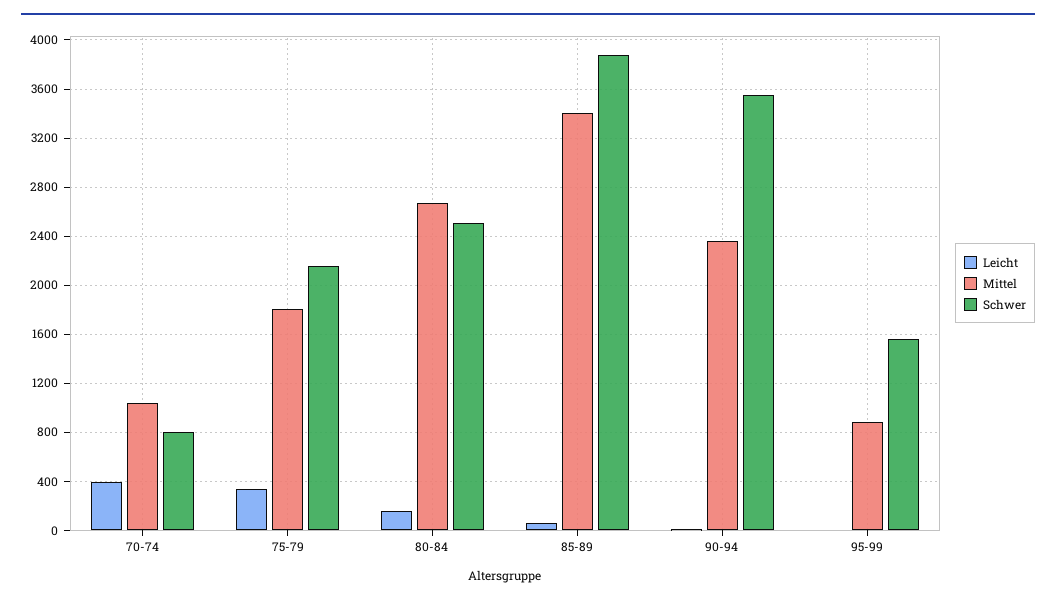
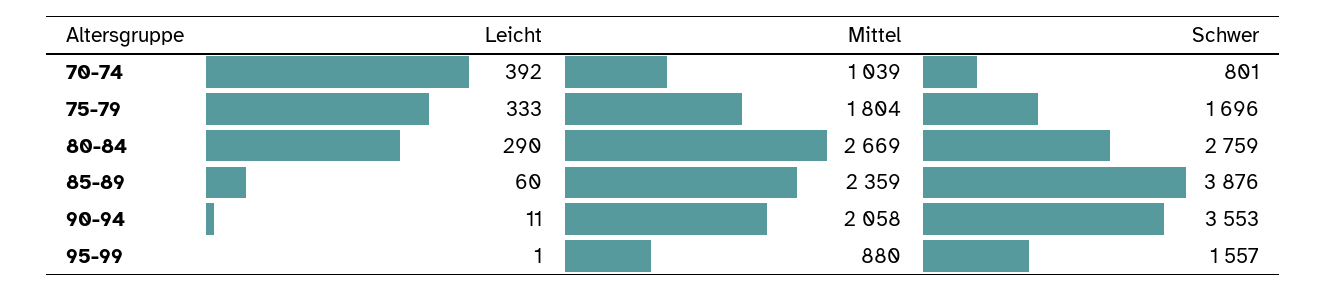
  {
    "Leicht": {
      "70-74": 392,
      "75-79": 333,
-     "80-84": 150,
+     "80-84": 290,
      "85-89": 60,
      "90-94": 11,
      "95-99": 1
    },
    "Mittel": {
      "70-74": 1039,
      "75-79": 1804,
      "80-84": 2669,
-     "85-89": 3400,
+     "85-89": 2359,
-     "90-94": 2350,
+     "90-94": 2058,
      "95-99": 880
    },
    "Schwer": {
      "70-74": 801,
-     "75-79": 2150,
+     "75-79": 1696,
-     "80-84": 2500,
+     "80-84": 2759,
      "85-89": 3876,
      "90-94": 3553,
      "95-99": 1557
    }
  }

